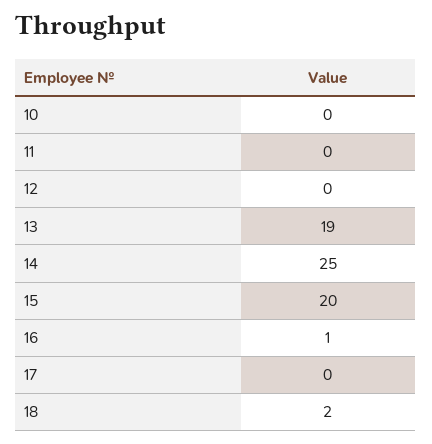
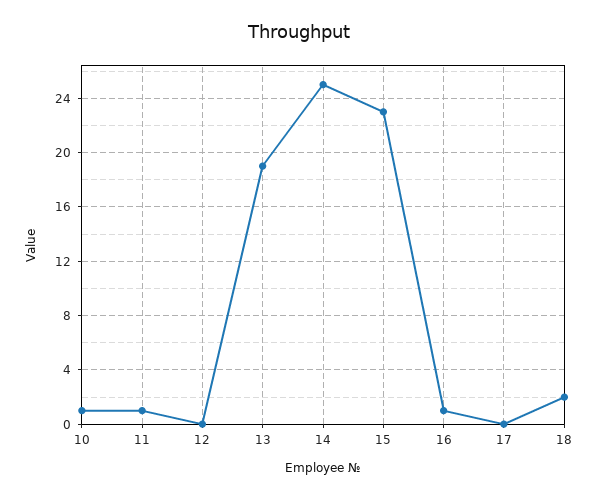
  {
-   "10": 0,
+   "10": 1,
-   "11": 0,
+   "11": 1,
    "12": 0,
    "13": 19,
    "14": 25,
-   "15": 20,
+   "15": 23,
    "16": 1,
    "17": 0,
    "18": 2
  }

